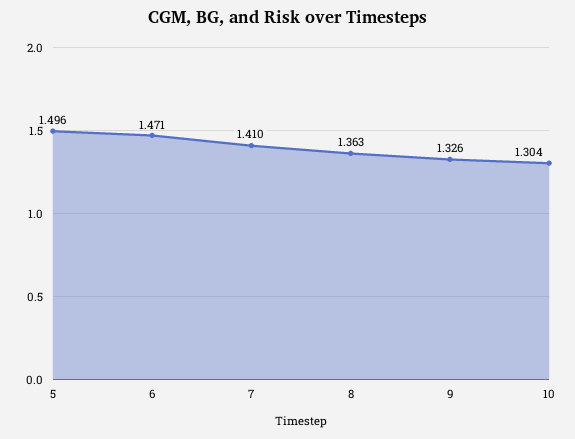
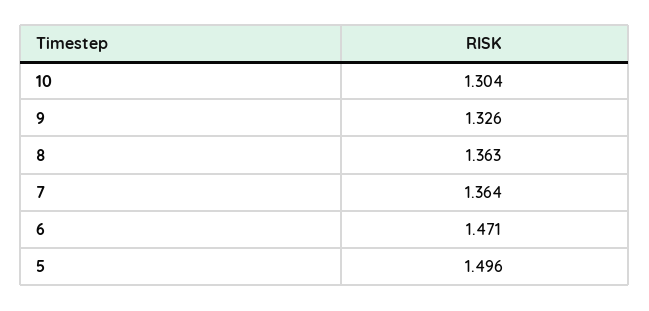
  {
    "5": 1.496,
    "6": 1.471,
-   "7": 1.41,
+   "7": 1.364,
    "8": 1.363,
    "9": 1.326,
    "10": 1.304
  }

